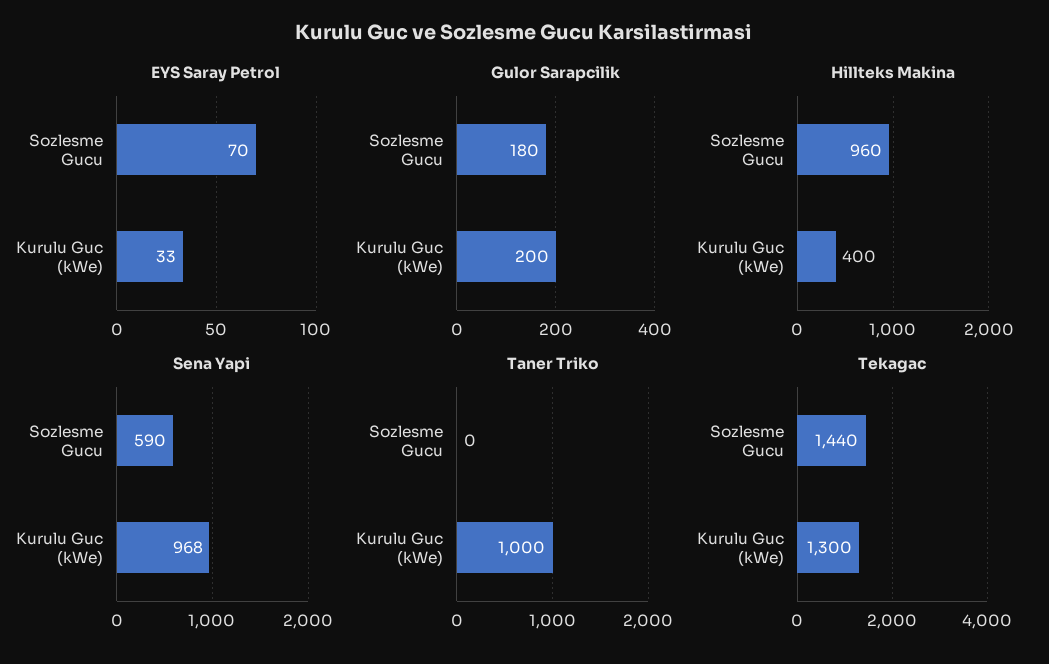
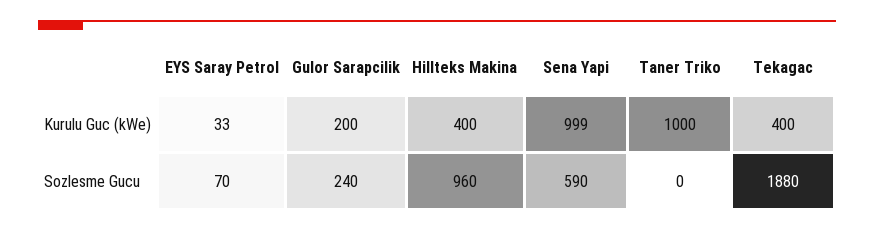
  {
    "EYS Saray Petrol": {
      "Sozlesme Gucu": 70,
      "Kurulu Guc (kWe)": 33
    },
    "Gulor Sarapcilik": {
-     "Sozlesme Gucu": 180,
+     "Sozlesme Gucu": 240,
      "Kurulu Guc (kWe)": 200
    },
    "Hillteks Makina": {
      "Sozlesme Gucu": 960,
      "Kurulu Guc (kWe)": 400
    },
    "Sena Yapi": {
      "Sozlesme Gucu": 590,
-     "Kurulu Guc (kWe)": 968
+     "Kurulu Guc (kWe)": 999
    },
    "Taner Triko": {
      "Sozlesme Gucu": 0,
      "Kurulu Guc (kWe)": 1000
    },
    "Tekagac": {
-     "Sozlesme Gucu": 1440,
+     "Sozlesme Gucu": 1880,
-     "Kurulu Guc (kWe)": 1300
+     "Kurulu Guc (kWe)": 400
    }
  }

